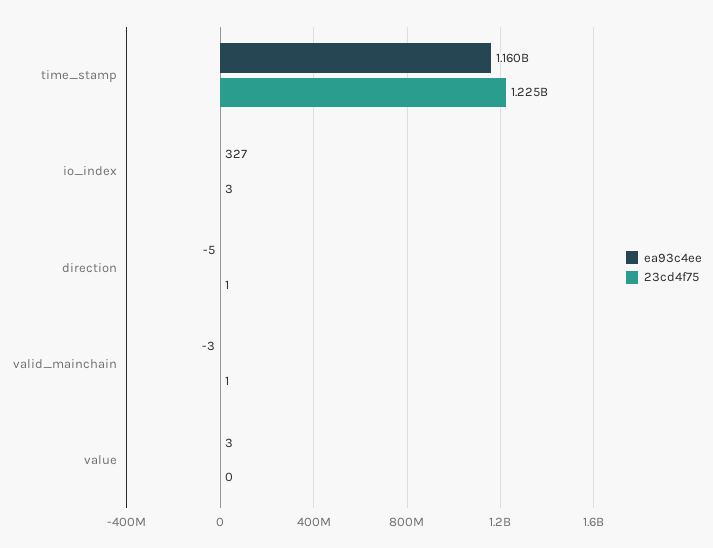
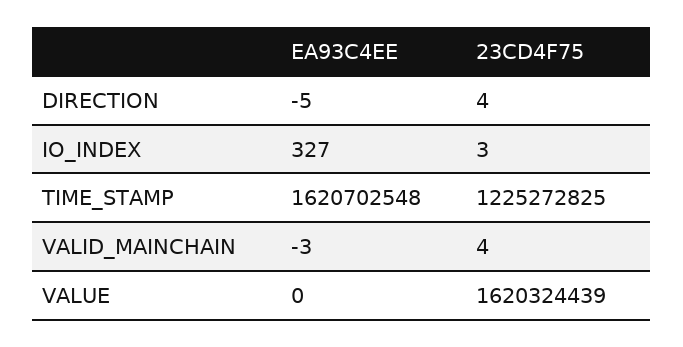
  {
    "ea93c4ee": {
-     "time_stamp": 1160000000,
+     "time_stamp": 1620702548,
      "io_index": 327,
      "direction": -5,
      "valid_mainchain": -3,
-     "value": 3
+     "value": 0
    },
    "23cd4f75": {
      "time_stamp": 1225272825,
      "io_index": 3,
-     "direction": 1,
+     "direction": 4,
-     "valid_mainchain": 1,
+     "valid_mainchain": 4,
-     "value": 0
+     "value": 1620324439
    }
  }

